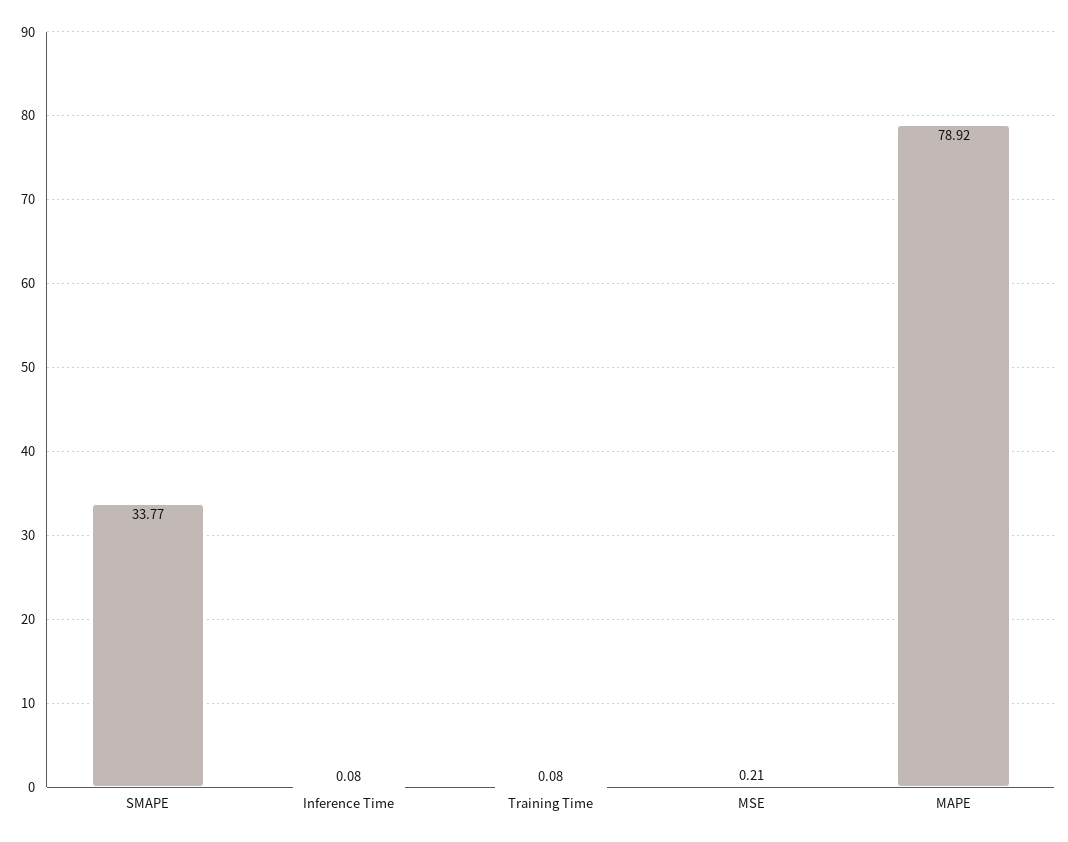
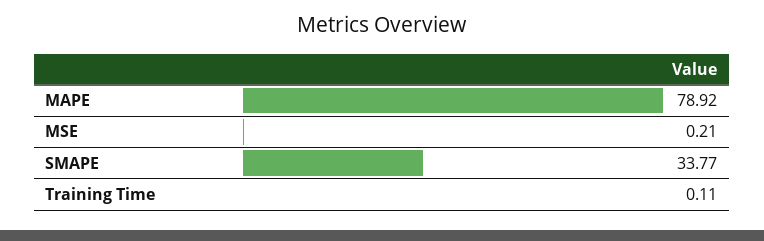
  {
    "SMAPE": 33.77,
-   "Inference Time": 0.08,
-   "Training Time": 0.08,
+   "Training Time": 0.11,
    "MSE": 0.21,
    "MAPE": 78.92
  }

